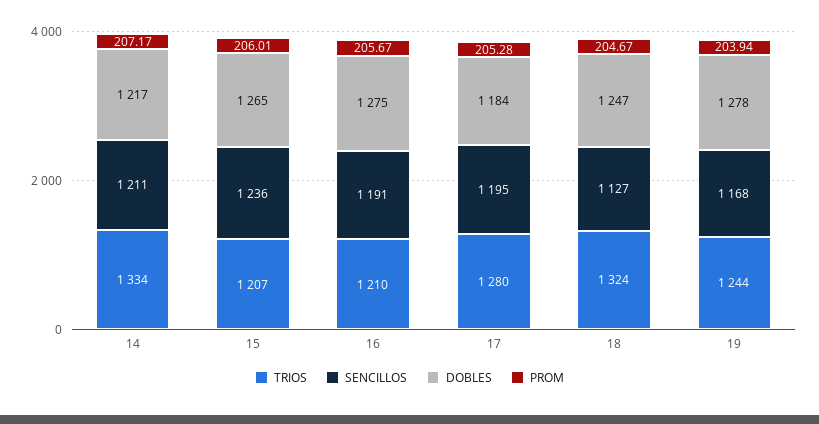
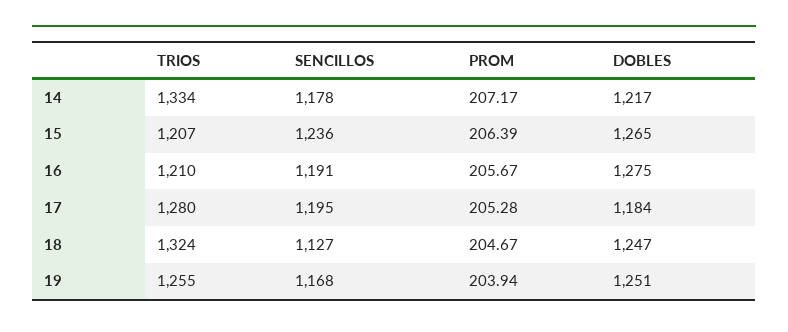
  {
    "TRIOS": {
      "14": 1334,
      "15": 1207,
      "16": 1210,
      "17": 1280,
      "18": 1324,
-     "19": 1244
+     "19": 1255
    },
    "SENCILLOS": {
-     "14": 1211,
+     "14": 1178,
      "15": 1236,
      "16": 1191,
      "17": 1195,
      "18": 1127,
      "19": 1168
    },
    "DOBLES": {
      "14": 1217,
      "15": 1265,
      "16": 1275,
      "17": 1184,
      "18": 1247,
-     "19": 1278
+     "19": 1251
    },
    "PROM": {
      "14": 207.17,
-     "15": 206.01,
+     "15": 206.39,
      "16": 205.67,
      "17": 205.28,
      "18": 204.67,
      "19": 203.94
    }
  }

